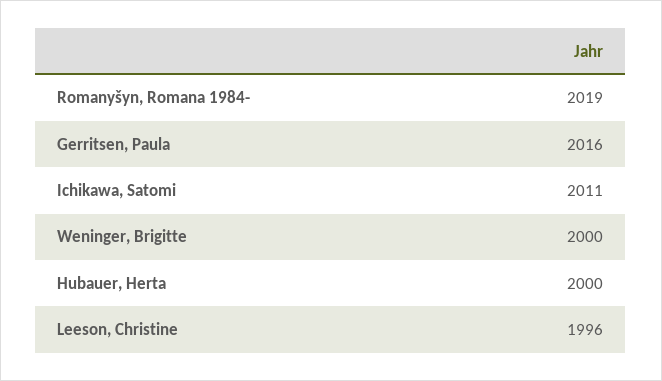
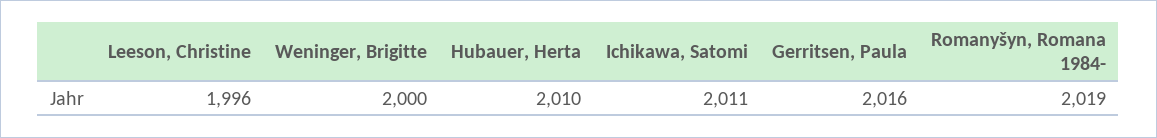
  {
    "Romanyšyn, Romana 1984-": 2019,
    "Gerritsen, Paula": 2016,
    "Ichikawa, Satomi": 2011,
    "Weninger, Brigitte": 2000,
-   "Hubauer, Herta": 2000,
+   "Hubauer, Herta": 2010,
    "Leeson, Christine": 1996
  }

